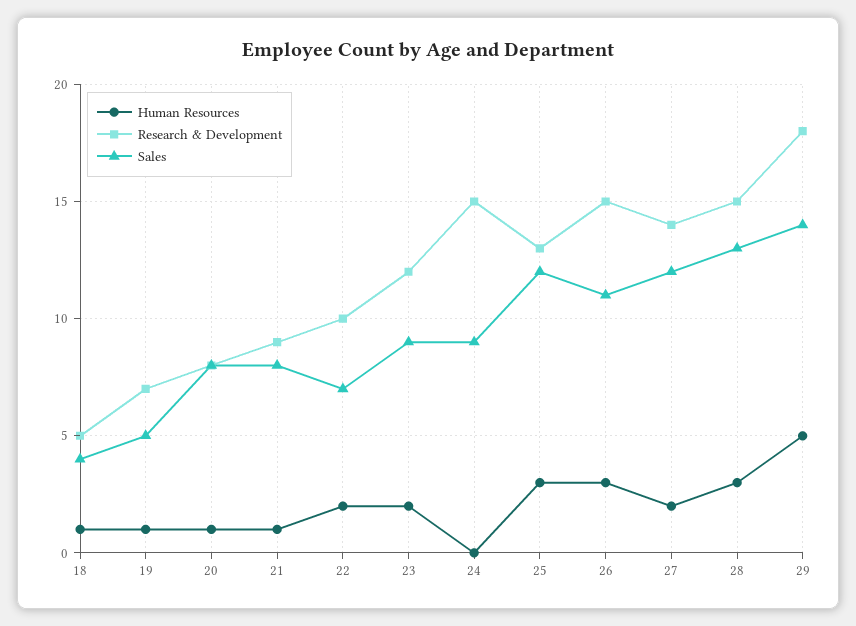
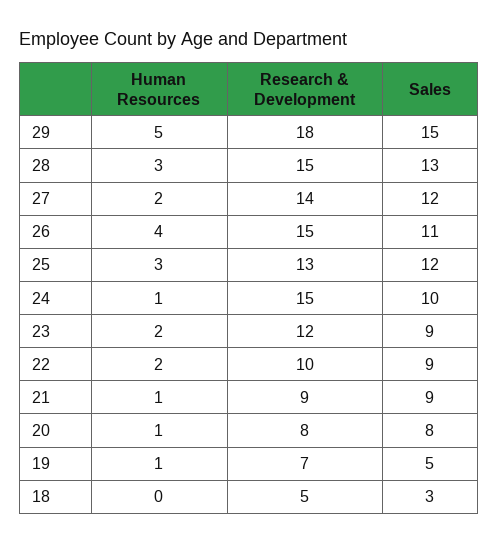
  {
    "Human Resources": {
-     "18": 1,
+     "18": 0,
      "19": 1,
      "20": 1,
      "21": 1,
      "22": 2,
      "23": 2,
-     "24": 0,
+     "24": 1,
      "25": 3,
-     "26": 3,
+     "26": 4,
      "27": 2,
      "28": 3,
      "29": 5
    },
    "Research & Development": {
      "18": 5,
      "19": 7,
      "20": 8,
      "21": 9,
      "22": 10,
      "23": 12,
      "24": 15,
      "25": 13,
      "26": 15,
      "27": 14,
      "28": 15,
      "29": 18
    },
    "Sales": {
-     "18": 4,
+     "18": 3,
      "19": 5,
      "20": 8,
-     "21": 8,
+     "21": 9,
-     "22": 7,
+     "22": 9,
      "23": 9,
-     "24": 9,
+     "24": 10,
      "25": 12,
      "26": 11,
      "27": 12,
      "28": 13,
-     "29": 14
+     "29": 15
    }
  }

